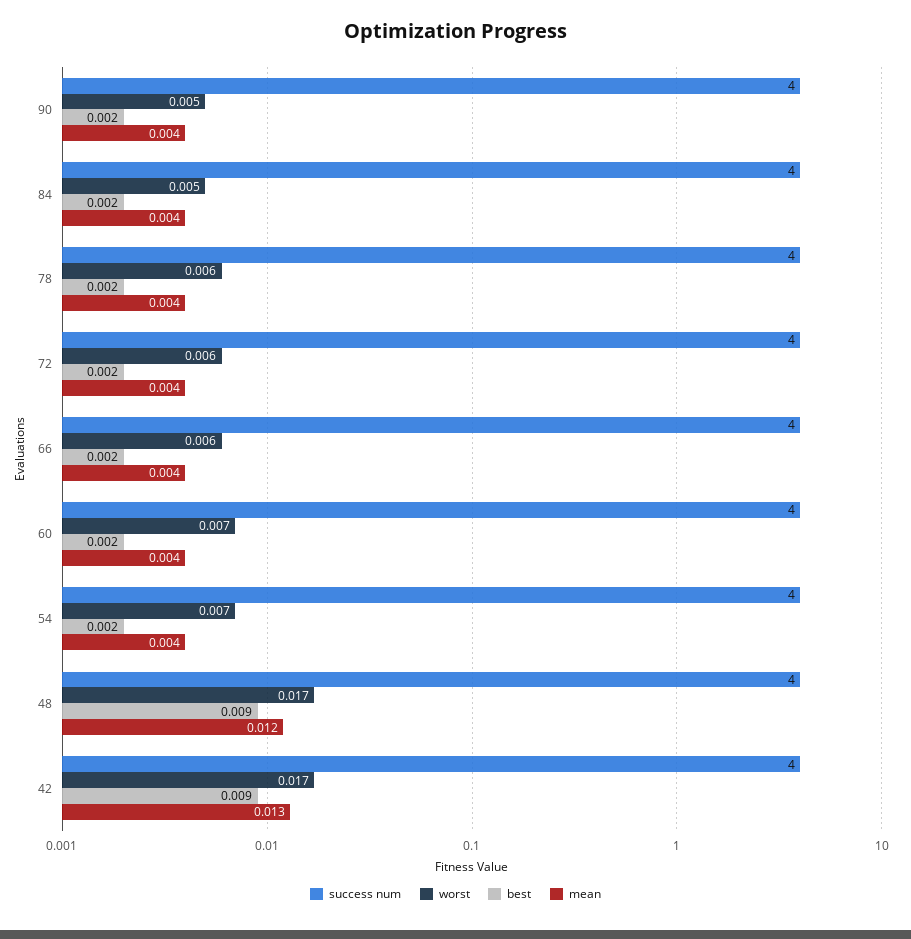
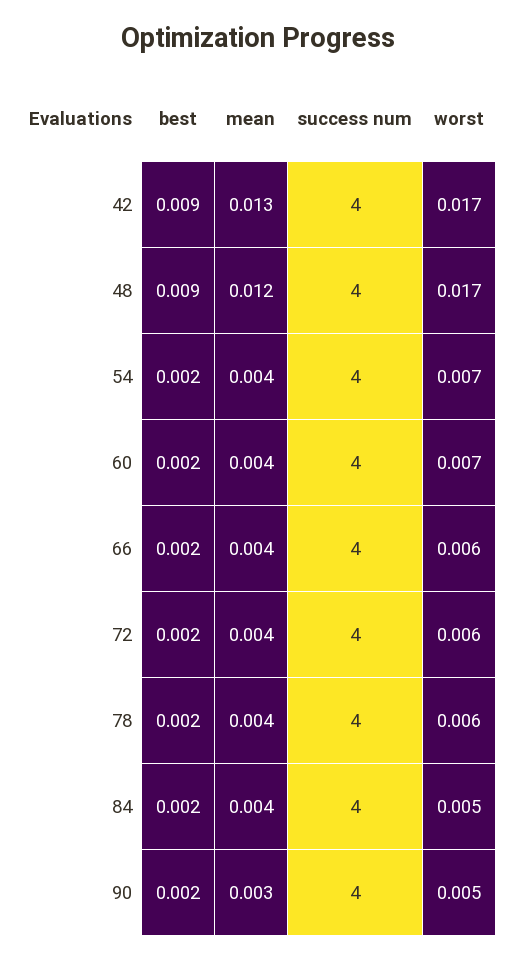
  {
    "success num": {
      "90": 4,
      "84": 4,
      "78": 4,
      "72": 4,
      "66": 4,
      "60": 4,
      "54": 4,
      "48": 4,
      "42": 4
    },
    "worst": {
      "90": 0.005,
      "84": 0.005,
      "78": 0.006,
      "72": 0.006,
      "66": 0.006,
      "60": 0.007,
      "54": 0.007,
      "48": 0.017,
      "42": 0.017
    },
    "best": {
      "90": 0.002,
      "84": 0.002,
      "78": 0.002,
      "72": 0.002,
      "66": 0.002,
      "60": 0.002,
      "54": 0.002,
      "48": 0.009,
      "42": 0.009
    },
    "mean": {
-     "90": 0.004,
+     "90": 0.003,
      "84": 0.004,
      "78": 0.004,
      "72": 0.004,
      "66": 0.004,
      "60": 0.004,
      "54": 0.004,
      "48": 0.012,
      "42": 0.013
    }
  }

